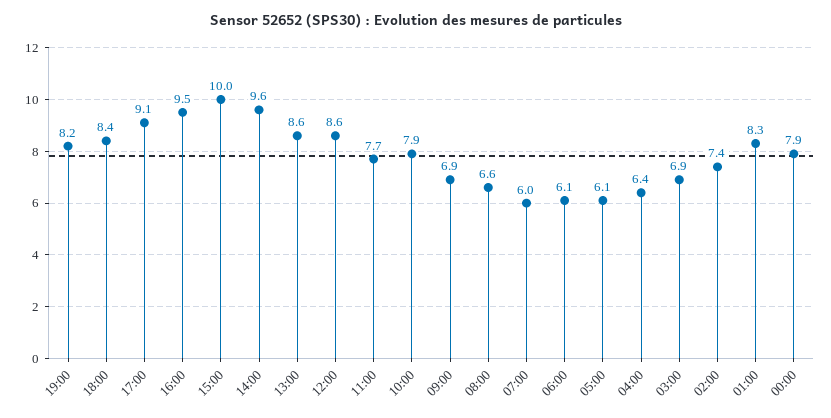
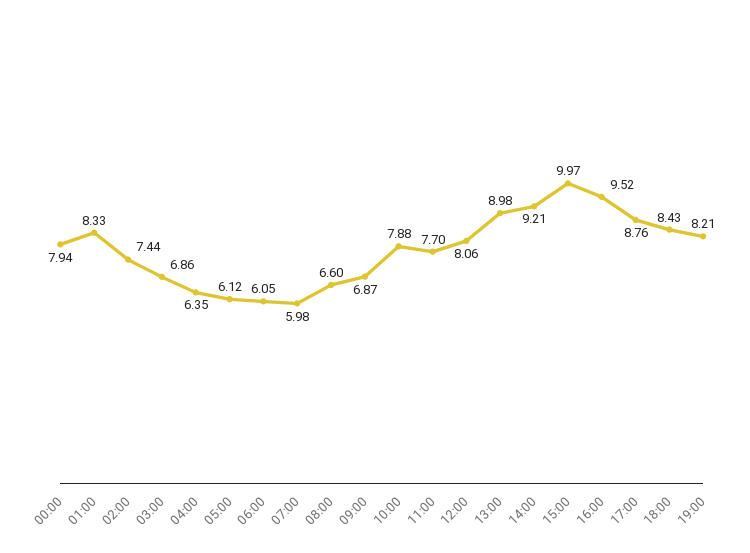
  {
    "19:00": 8.21,
    "18:00": 8.43,
-   "17:00": 9.1,
+   "17:00": 8.76,
    "16:00": 9.52,
    "15:00": 9.97,
-   "14:00": 9.6,
+   "14:00": 9.21,
-   "13:00": 8.6,
+   "13:00": 8.98,
-   "12:00": 8.6,
+   "12:00": 8.06,
    "11:00": 7.7,
    "10:00": 7.88,
    "09:00": 6.87,
    "08:00": 6.6,
    "07:00": 5.98,
    "06:00": 6.05,
    "05:00": 6.12,
    "04:00": 6.35,
    "03:00": 6.86,
    "02:00": 7.44,
    "01:00": 8.33,
    "00:00": 7.94
  }

